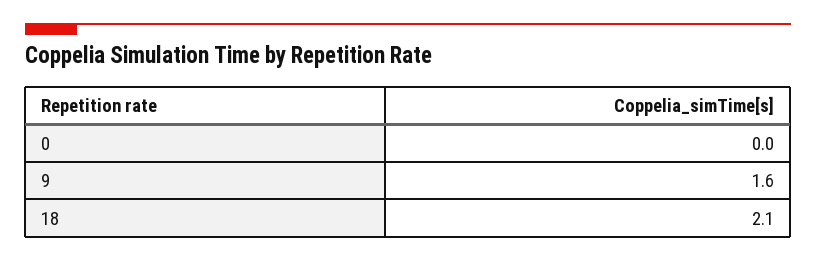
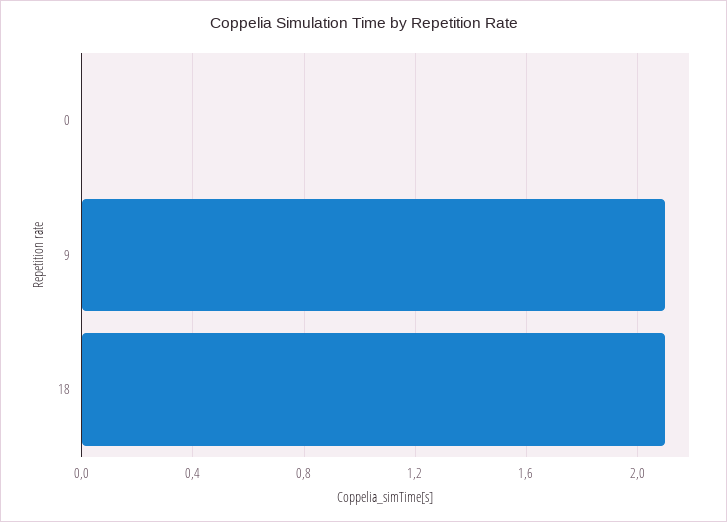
  {
    "0": 0,
-   "9": 1.6,
+   "9": 2.1,
    "18": 2.1
  }

